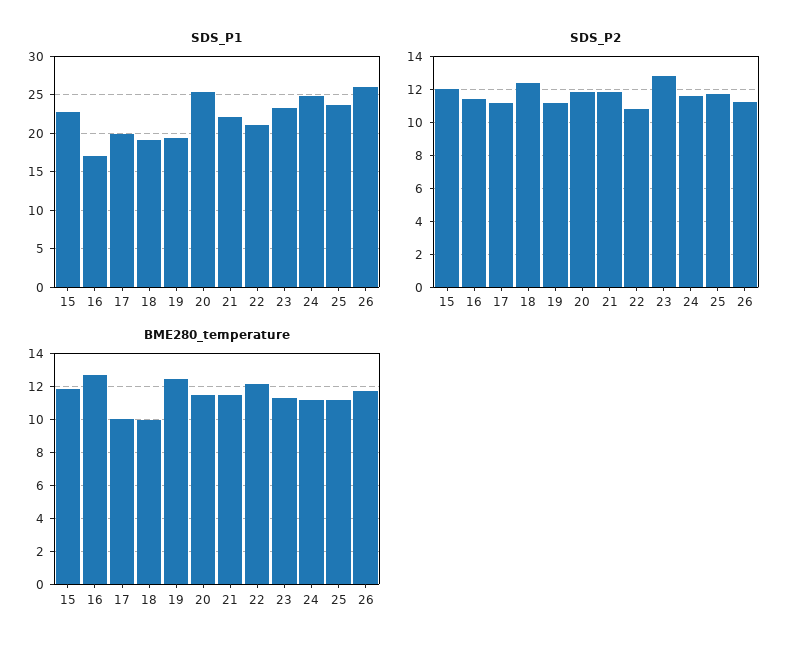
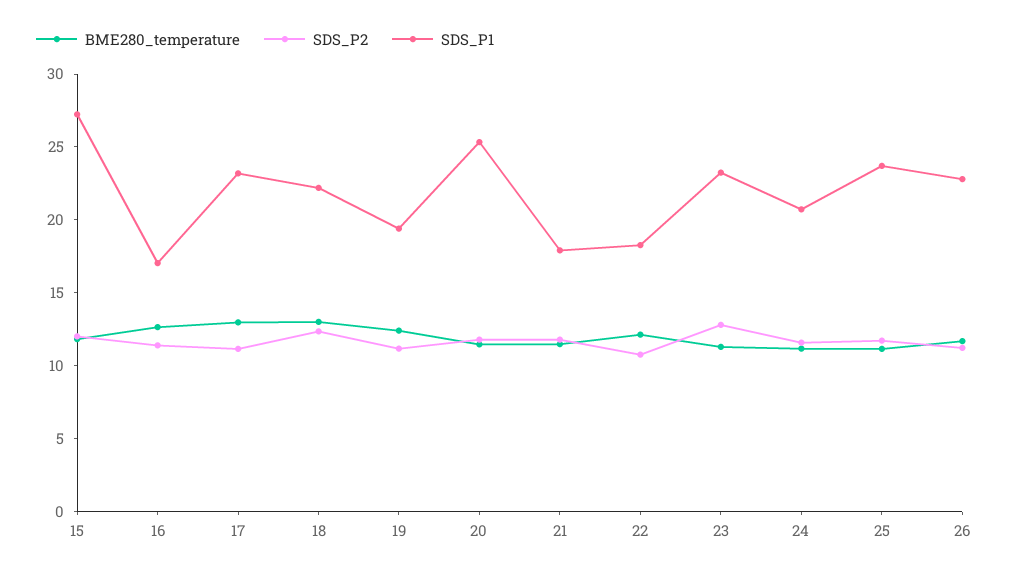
  {
    "SDS_P1": {
-     "15": 23,
+     "15": 27,
      "16": 17,
-     "17": 20,
+     "17": 23,
-     "18": 19,
+     "18": 22,
      "19": 19,
      "20": 25,
-     "21": 22,
+     "21": 18,
-     "22": 21,
+     "22": 18,
      "23": 23,
-     "24": 25,
+     "24": 21,
      "25": 24,
-     "26": 26
+     "26": 23
    },
    "SDS_P2": {
      "15": 12,
      "16": 11.5,
      "17": 11,
      "18": 12.5,
      "19": 11,
      "20": 12,
      "21": 12,
      "22": 11,
      "23": 13,
      "24": 11.5,
      "25": 11.5,
      "26": 11
    },
    "BME280_temperature": {
      "15": 12,
      "16": 12.5,
-     "17": 10,
+     "17": 13,
-     "18": 10,
+     "18": 13,
      "19": 12.5,
      "20": 11.5,
      "21": 11.5,
      "22": 12,
      "23": 11.5,
      "24": 11,
      "25": 11,
      "26": 11.5
    }
  }

